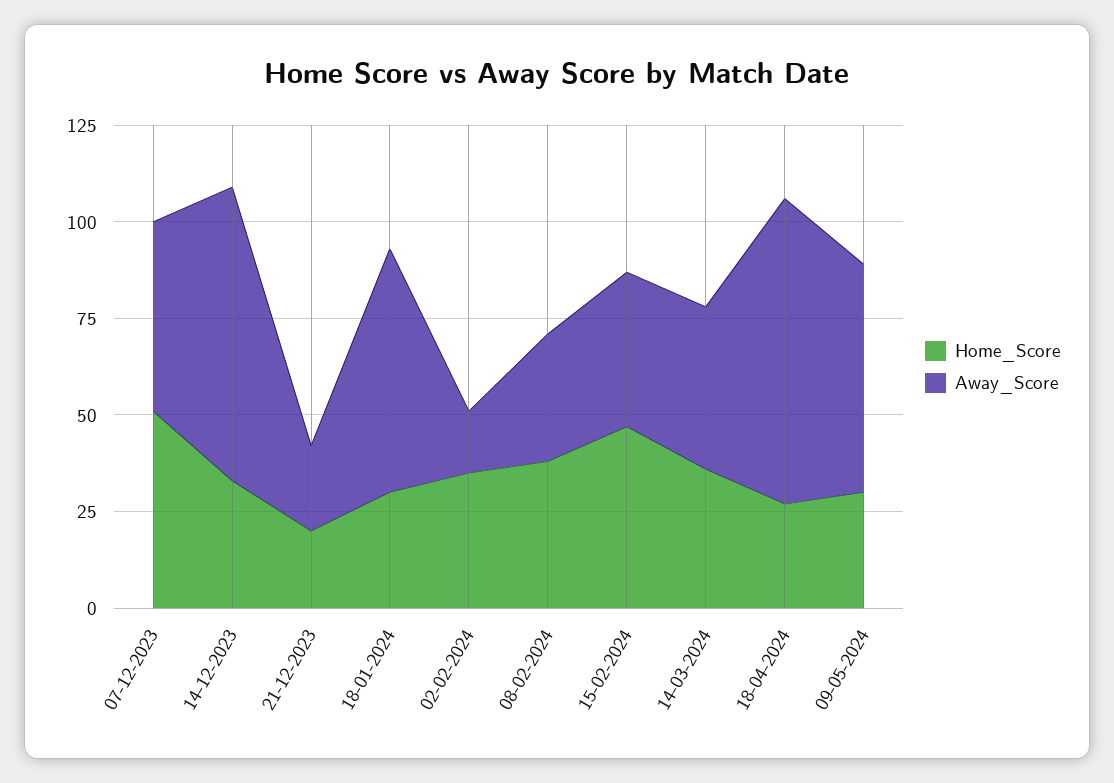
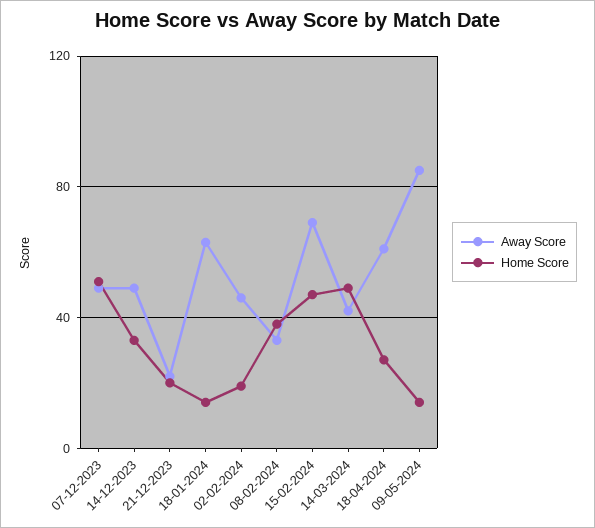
  {
    "Home_Score": {
      "07-12-2023": 50,
      "14-12-2023": 35,
      "21-12-2023": 20,
-     "18-01-2024": 30,
+     "18-01-2024": 15,
-     "02-02-2024": 35,
+     "02-02-2024": 20,
      "08-02-2024": 40,
      "15-02-2024": 45,
-     "14-03-2024": 35,
+     "14-03-2024": 50,
      "18-04-2024": 25,
-     "09-05-2024": 30
+     "09-05-2024": 15
    },
    "Away_Score": {
      "07-12-2023": 50,
-     "14-12-2023": 75,
+     "14-12-2023": 50,
      "21-12-2023": 20,
      "18-01-2024": 65,
-     "02-02-2024": 15,
+     "02-02-2024": 45,
      "08-02-2024": 35,
-     "15-02-2024": 40,
+     "15-02-2024": 70,
      "14-03-2024": 40,
-     "18-04-2024": 80,
+     "18-04-2024": 60,
-     "09-05-2024": 60
+     "09-05-2024": 85
    }
  }

